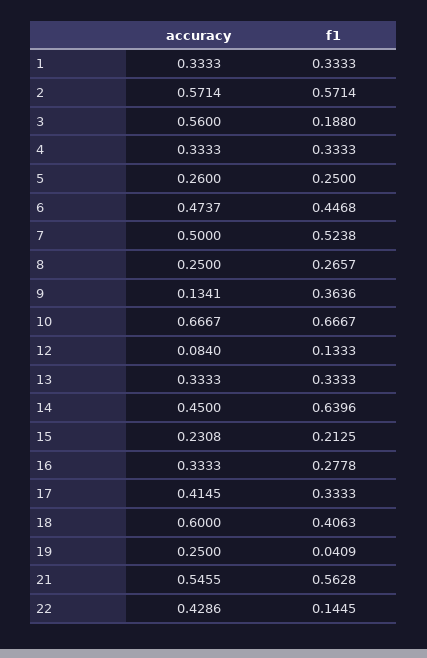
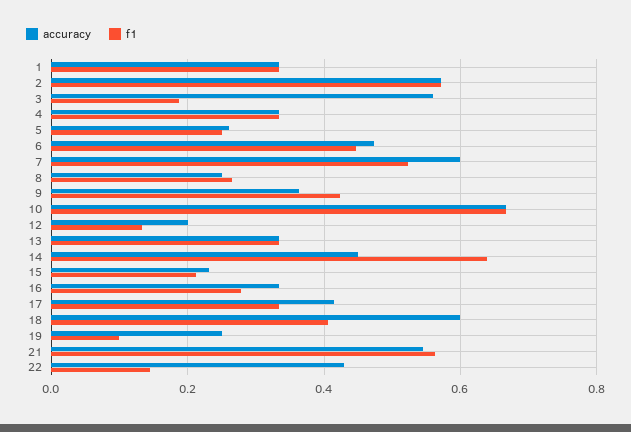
  {
    "accuracy": {
      "1": 0.3333,
      "2": 0.5714,
      "3": 0.56,
      "4": 0.3333,
      "5": 0.26,
      "6": 0.4737,
-     "7": 0.5,
+     "7": 0.6,
      "8": 0.25,
-     "9": 0.1341,
+     "9": 0.36,
      "10": 0.6667,
-     "12": 0.084,
+     "12": 0.2,
      "13": 0.3333,
      "14": 0.45,
      "15": 0.2308,
      "16": 0.3333,
      "17": 0.4145,
      "18": 0.6,
      "19": 0.25,
      "21": 0.5455,
      "22": 0.4286
    },
    "f1": {
      "1": 0.3333,
      "2": 0.5714,
      "3": 0.188,
      "4": 0.3333,
      "5": 0.25,
      "6": 0.4468,
      "7": 0.5238,
      "8": 0.2657,
-     "9": 0.3636,
+     "9": 0.42,
      "10": 0.6667,
      "12": 0.1333,
      "13": 0.3333,
      "14": 0.6396,
      "15": 0.2125,
      "16": 0.2778,
      "17": 0.3333,
      "18": 0.4063,
-     "19": 0.0409,
+     "19": 0.1,
      "21": 0.5628,
      "22": 0.1445
    }
  }

